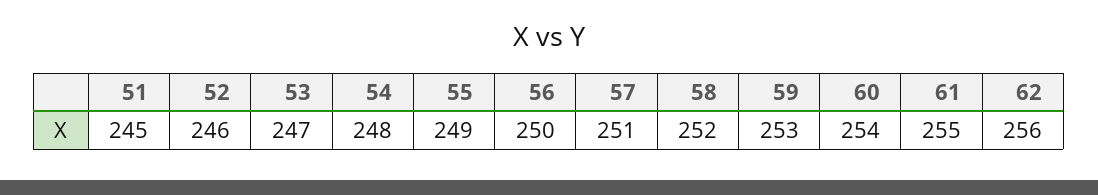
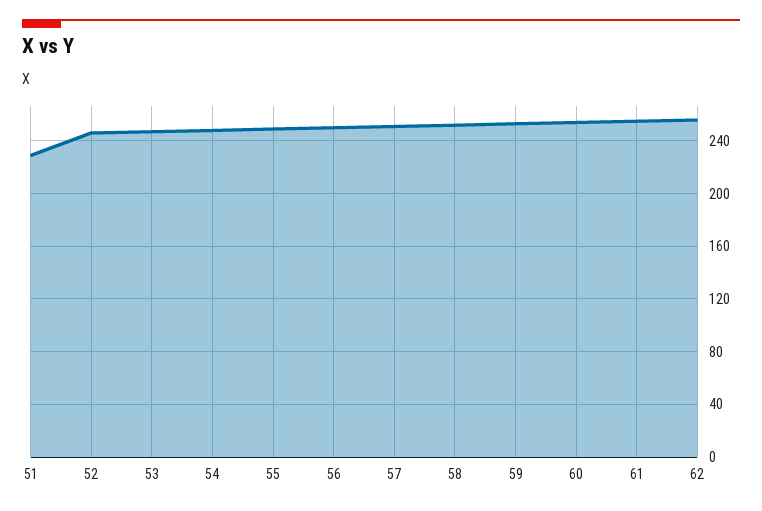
  {
-   "51": 245,
+   "51": 230,
    "52": 246,
    "53": 247,
    "54": 248,
    "55": 249,
    "56": 250,
    "57": 251,
    "58": 252,
    "59": 253,
    "60": 254,
    "61": 255,
    "62": 256
  }

